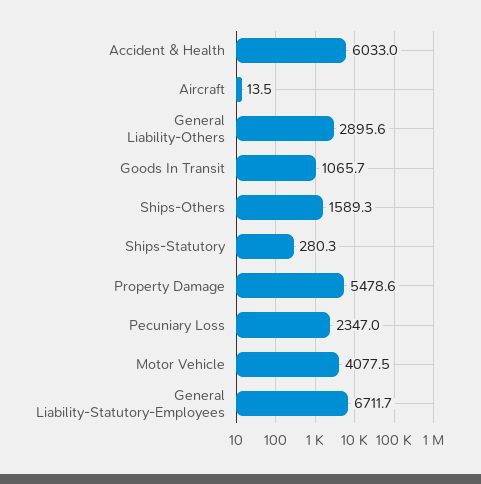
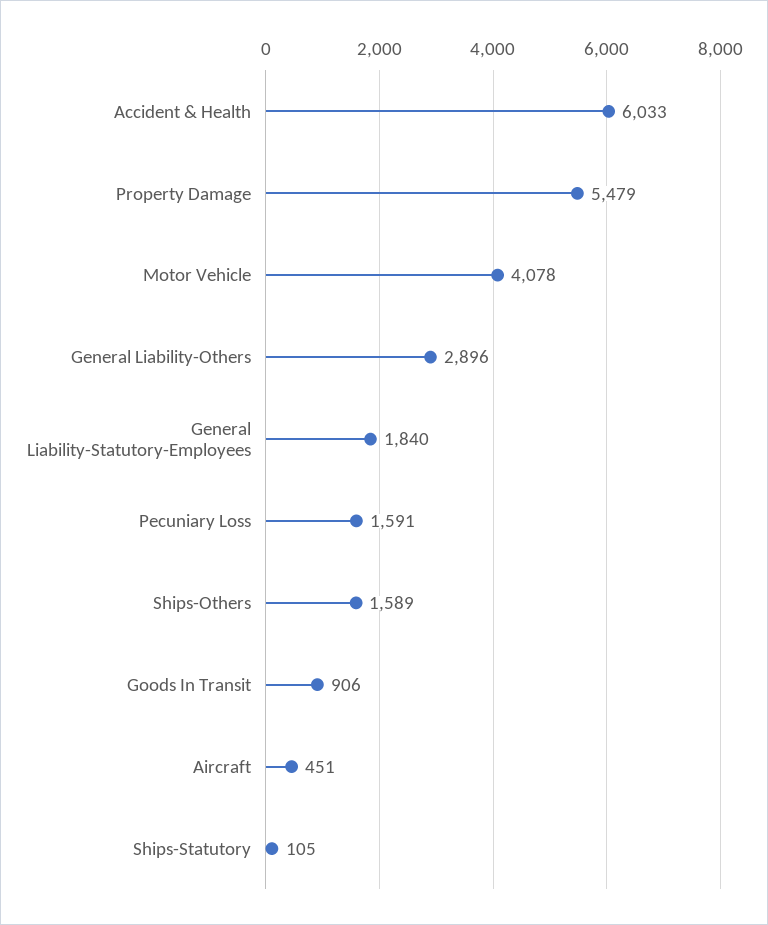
  {
    "Accident & Health": 6033,
-   "Aircraft": 13.5,
+   "Aircraft": 451,
    "General Liability-Others": 2895.6,
-   "Goods In Transit": 1065.7,
+   "Goods In Transit": 906,
    "Ships-Others": 1589.3,
-   "Ships-Statutory": 280.3,
+   "Ships-Statutory": 105,
    "Property Damage": 5478.6,
-   "Pecuniary Loss": 2347,
+   "Pecuniary Loss": 1591,
    "Motor Vehicle": 4077.5,
-   "General Liability-Statutory-Employees": 6711.7
+   "General Liability-Statutory-Employees": 1840
  }

